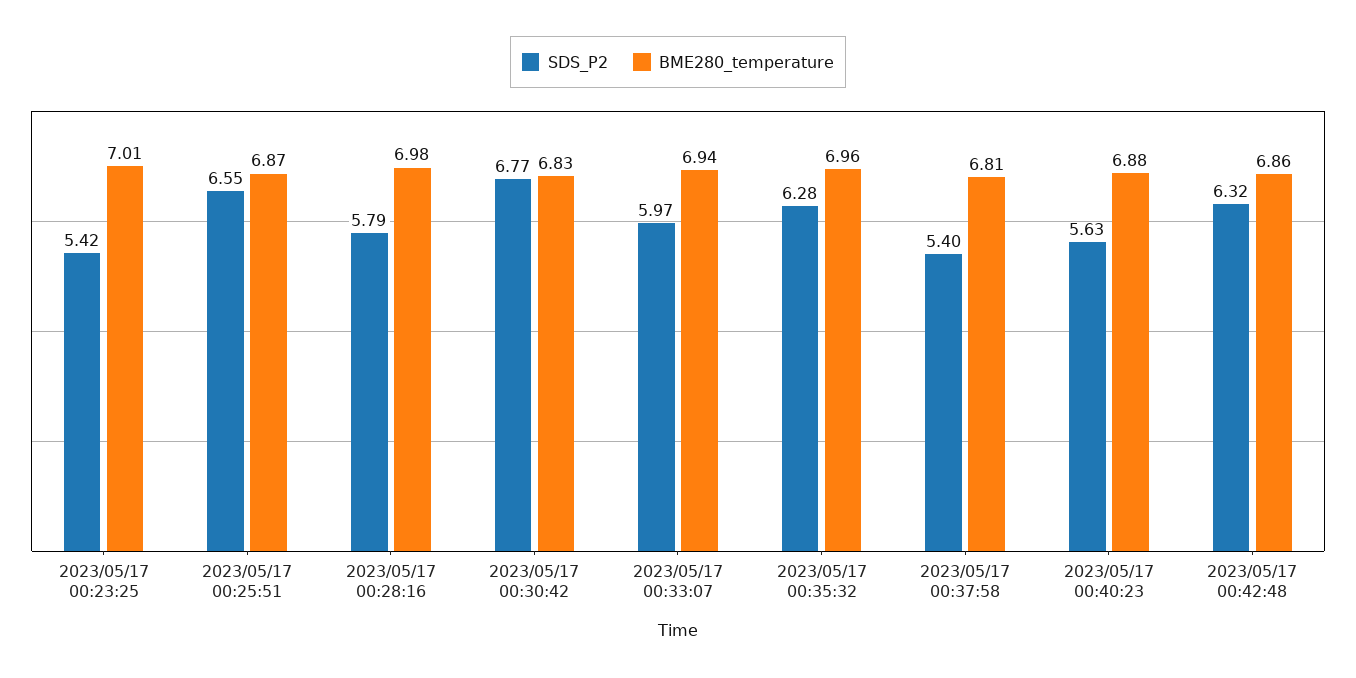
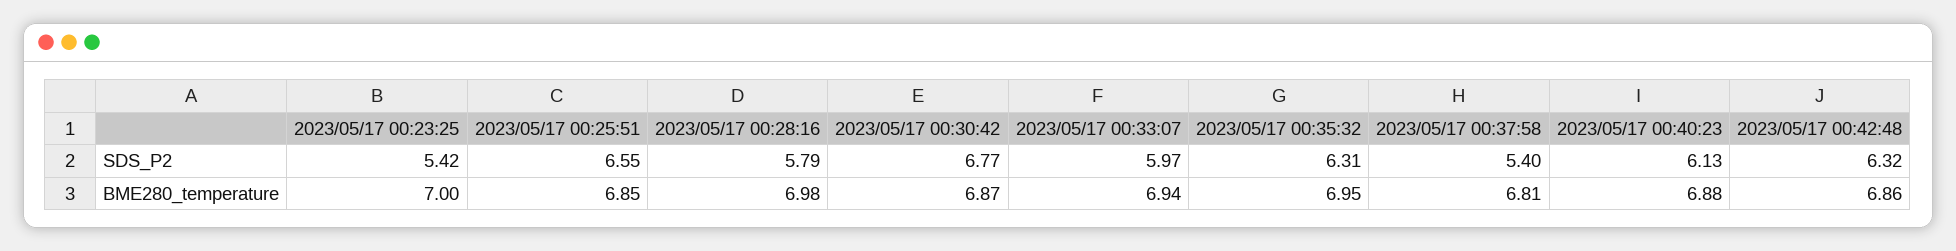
  {
    "SDS_P2": {
      "2023/05/17 00:23:25": 5.42,
      "2023/05/17 00:25:51": 6.55,
      "2023/05/17 00:28:16": 5.79,
      "2023/05/17 00:30:42": 6.77,
      "2023/05/17 00:33:07": 5.97,
-     "2023/05/17 00:35:32": 6.28,
+     "2023/05/17 00:35:32": 6.31,
      "2023/05/17 00:37:58": 5.4,
-     "2023/05/17 00:40:23": 5.63,
+     "2023/05/17 00:40:23": 6.13,
      "2023/05/17 00:42:48": 6.32
    },
    "BME280_temperature": {
-     "2023/05/17 00:23:25": 7.01,
+     "2023/05/17 00:23:25": 7,
-     "2023/05/17 00:25:51": 6.87,
+     "2023/05/17 00:25:51": 6.85,
      "2023/05/17 00:28:16": 6.98,
-     "2023/05/17 00:30:42": 6.83,
+     "2023/05/17 00:30:42": 6.87,
      "2023/05/17 00:33:07": 6.94,
-     "2023/05/17 00:35:32": 6.96,
+     "2023/05/17 00:35:32": 6.95,
      "2023/05/17 00:37:58": 6.81,
      "2023/05/17 00:40:23": 6.88,
      "2023/05/17 00:42:48": 6.86
    }
  }

